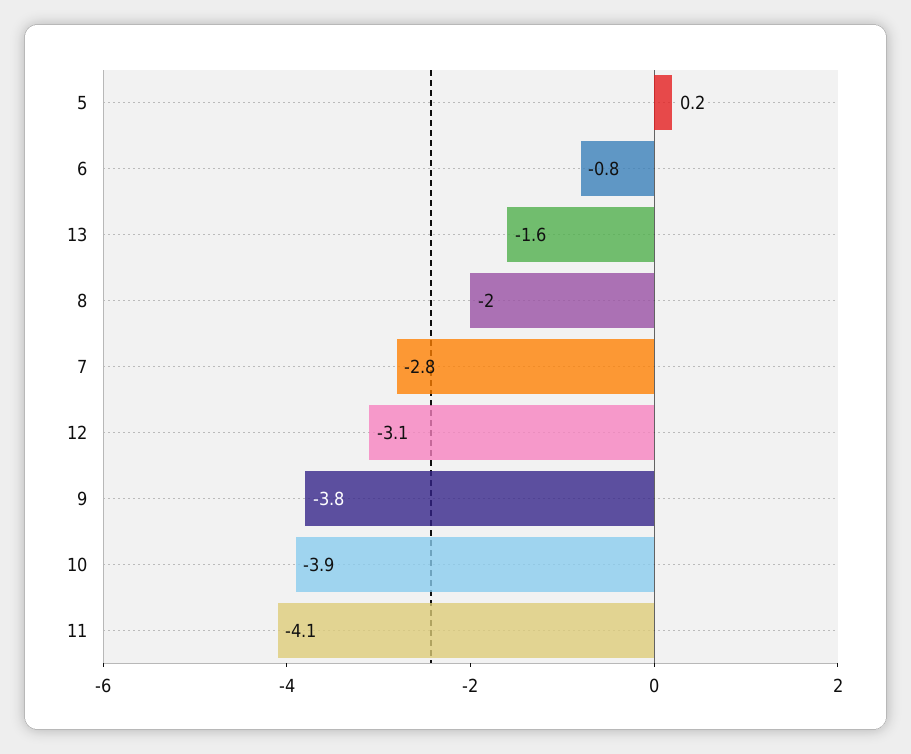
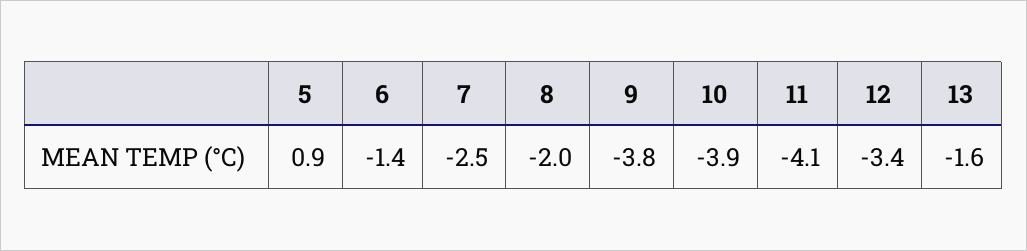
  {
-   "5": 0.2,
+   "5": 0.9,
-   "6": -0.8,
+   "6": -1.4,
    "13": -1.6,
    "8": -2,
-   "7": -2.8,
+   "7": -2.5,
-   "12": -3.1,
+   "12": -3.4,
    "9": -3.8,
    "10": -3.9,
    "11": -4.1
  }

